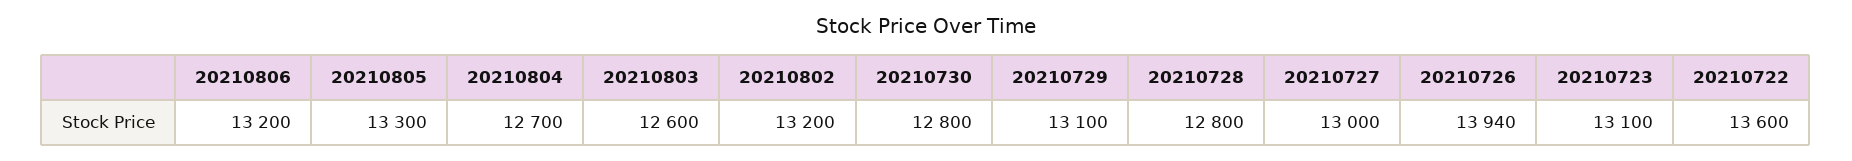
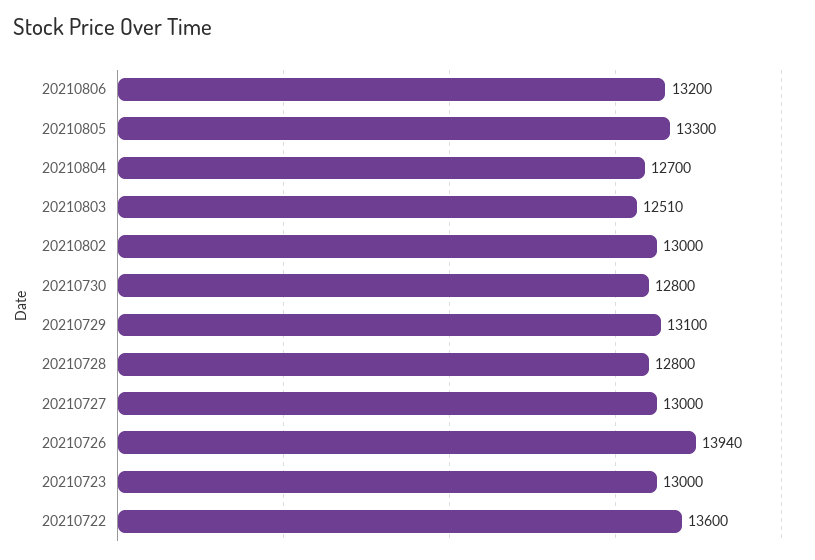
  {
    "20210806": 13200,
    "20210805": 13300,
    "20210804": 12700,
-   "20210803": 12600,
+   "20210803": 12510,
-   "20210802": 13200,
+   "20210802": 13000,
    "20210730": 12800,
    "20210729": 13100,
    "20210728": 12800,
    "20210727": 13000,
    "20210726": 13940,
-   "20210723": 13100,
+   "20210723": 13000,
    "20210722": 13600
  }

